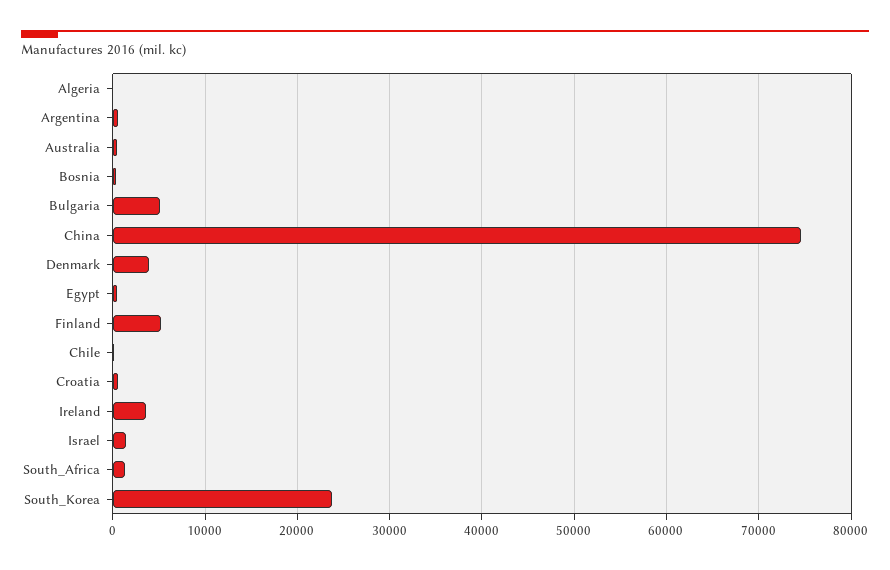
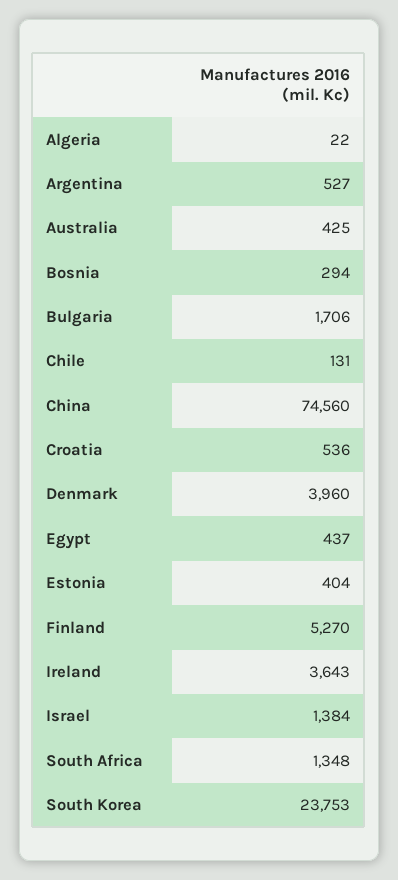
  {
    "Algeria": 22,
    "Argentina": 527,
    "Australia": 425,
    "Bosnia": 294,
-   "Bulgaria": 5000,
+   "Bulgaria": 1706,
    "China": 74560,
    "Denmark": 3960,
    "Egypt": 437,
    "Finland": 5270,
    "Chile": 131,
    "Croatia": 536,
    "Ireland": 3643,
    "Israel": 1384,
    "South_Africa": 1348,
-   "South_Korea": 23753
+   "South_Korea": 23753,
+   "Estonia": 404
  }

